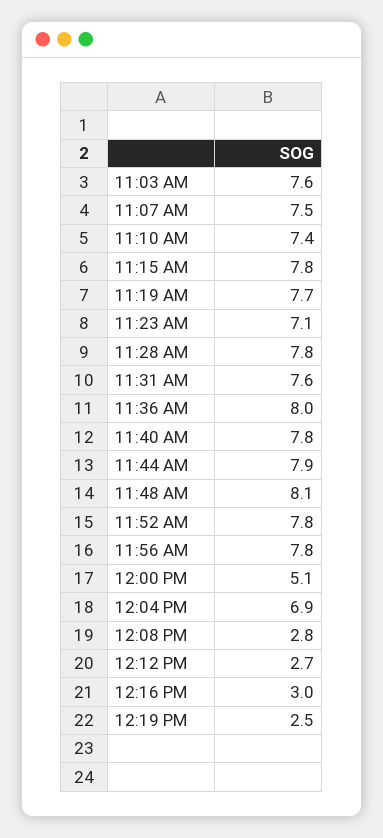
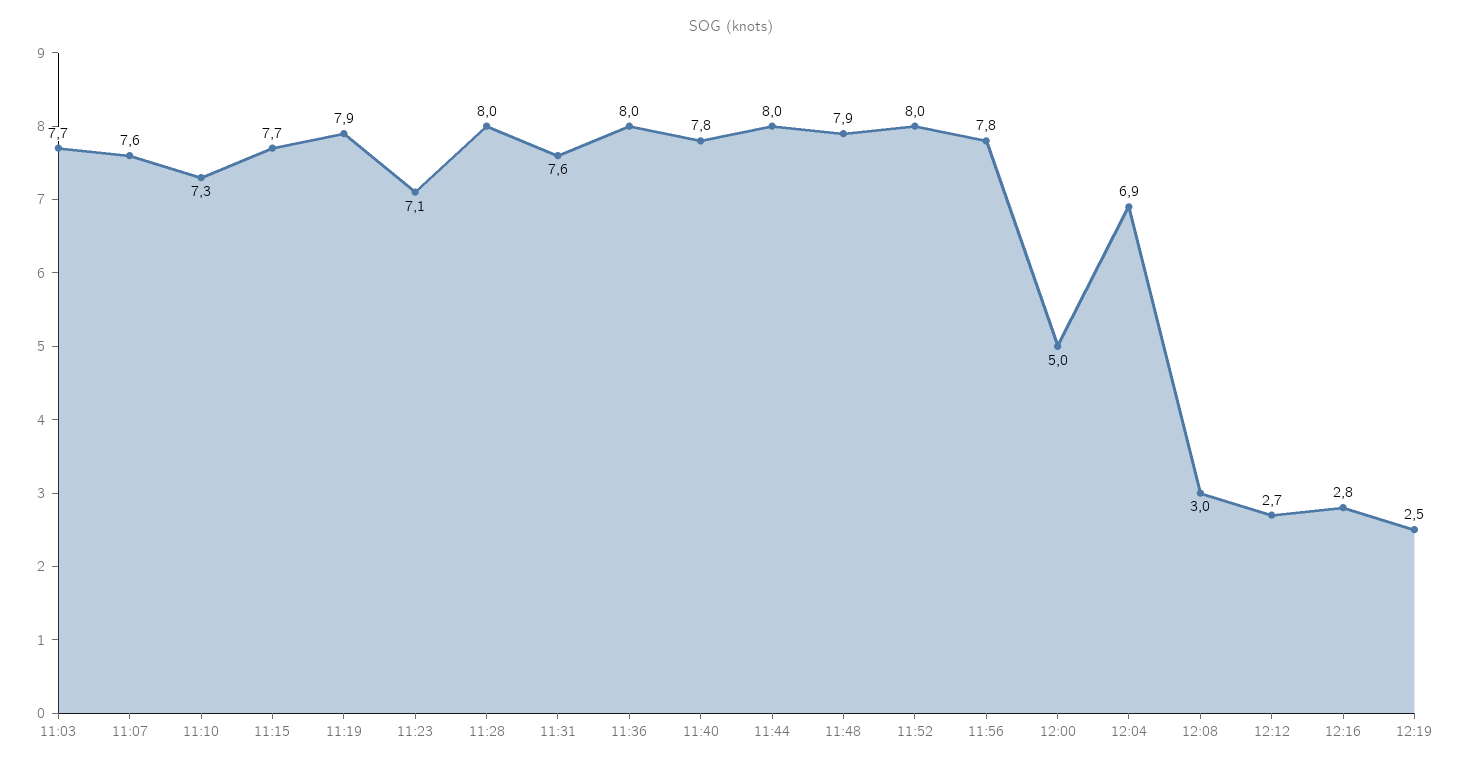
  {
-   "11:03 AM": 7.6,
+   "11:03 AM": 7.7,
-   "11:07 AM": 7.5,
+   "11:07 AM": 7.6,
-   "11:10 AM": 7.4,
+   "11:10 AM": 7.3,
-   "11:15 AM": 7.8,
+   "11:15 AM": 7.7,
-   "11:19 AM": 7.7,
+   "11:19 AM": 7.9,
    "11:23 AM": 7.1,
-   "11:28 AM": 7.8,
+   "11:28 AM": 8,
    "11:31 AM": 7.6,
    "11:36 AM": 8,
    "11:40 AM": 7.8,
-   "11:44 AM": 7.9,
+   "11:44 AM": 8,
-   "11:48 AM": 8.1,
+   "11:48 AM": 7.9,
-   "11:52 AM": 7.8,
+   "11:52 AM": 8,
    "11:56 AM": 7.8,
-   "12:00 PM": 5.1,
+   "12:00 PM": 5,
    "12:04 PM": 6.9,
-   "12:08 PM": 2.8,
+   "12:08 PM": 3,
    "12:12 PM": 2.7,
-   "12:16 PM": 3,
+   "12:16 PM": 2.8,
    "12:19 PM": 2.5
  }

